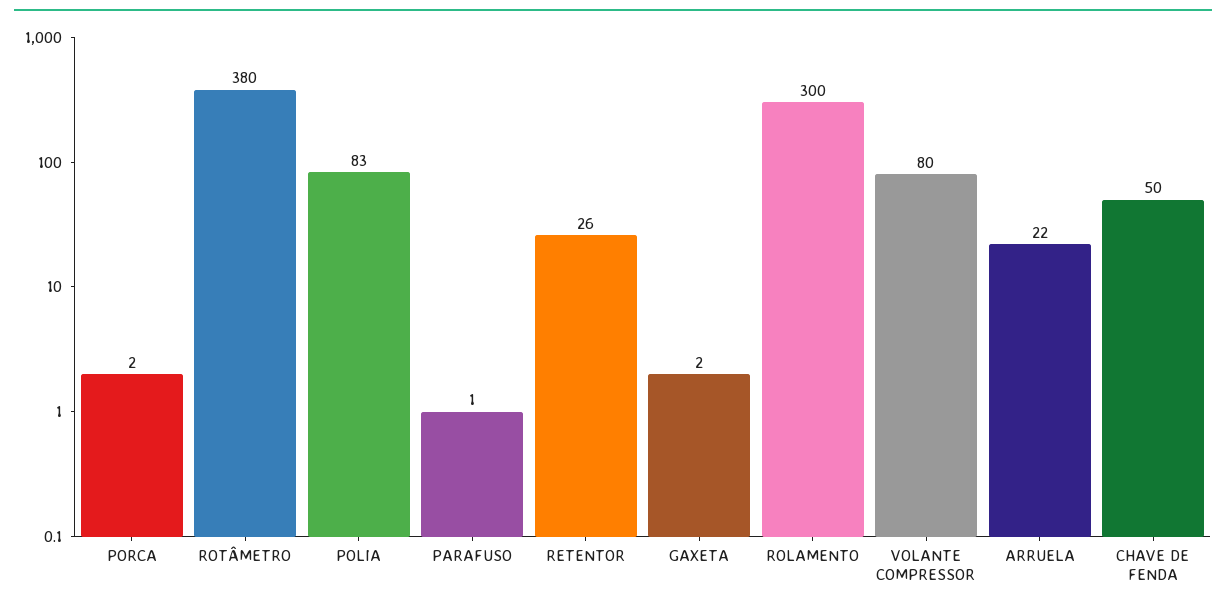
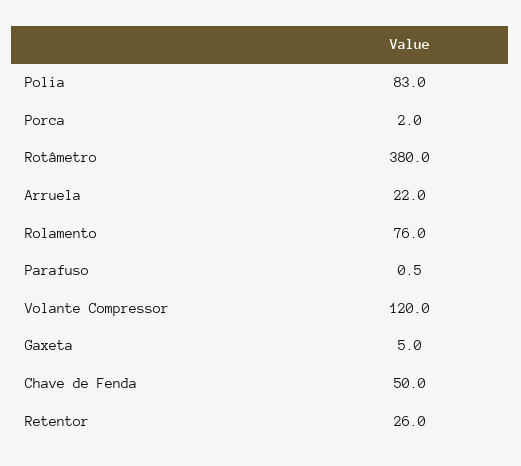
  {
    "PORCA": 2,
    "ROTÂMETRO": 380,
    "POLIA": 83,
    "PARAFUSO": 0.5,
    "RETENTOR": 26,
-   "GAXETA": 2,
+   "GAXETA": 5,
-   "ROLAMENTO": 300,
+   "ROLAMENTO": 76,
-   "VOLANTE COMPRESSOR": 80,
+   "VOLANTE COMPRESSOR": 120,
    "ARRUELA": 22,
    "CHAVE DE FENDA": 50
  }

